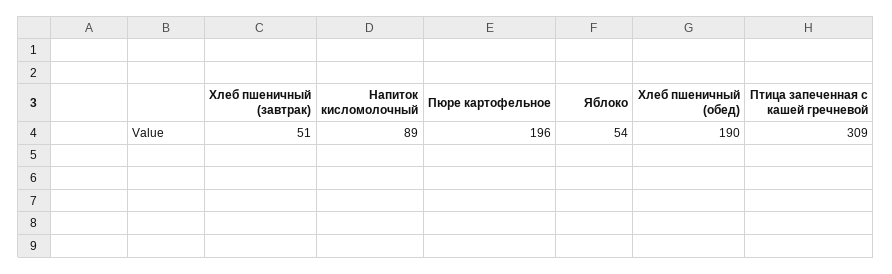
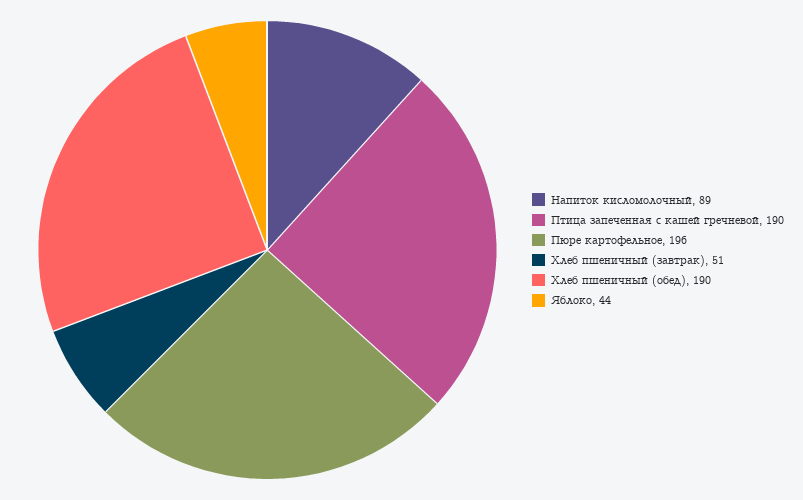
  {
    "Хлеб пшеничный (завтрак)": 51,
    "Напиток кисломолочный": 89,
    "Пюре картофельное": 196,
-   "Яблоко": 54,
+   "Яблоко": 44,
    "Хлеб пшеничный (обед)": 190,
-   "Птица запеченная с кашей гречневой": 309
+   "Птица запеченная с кашей гречневой": 190
  }

